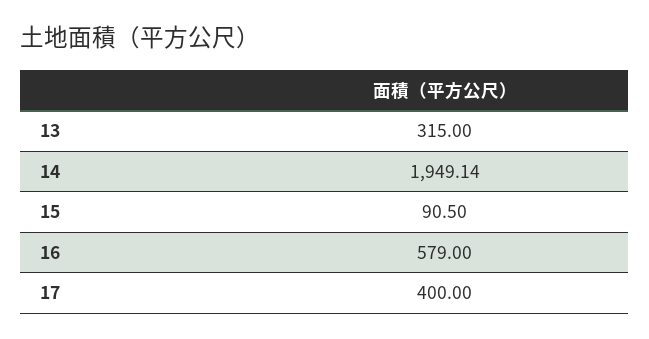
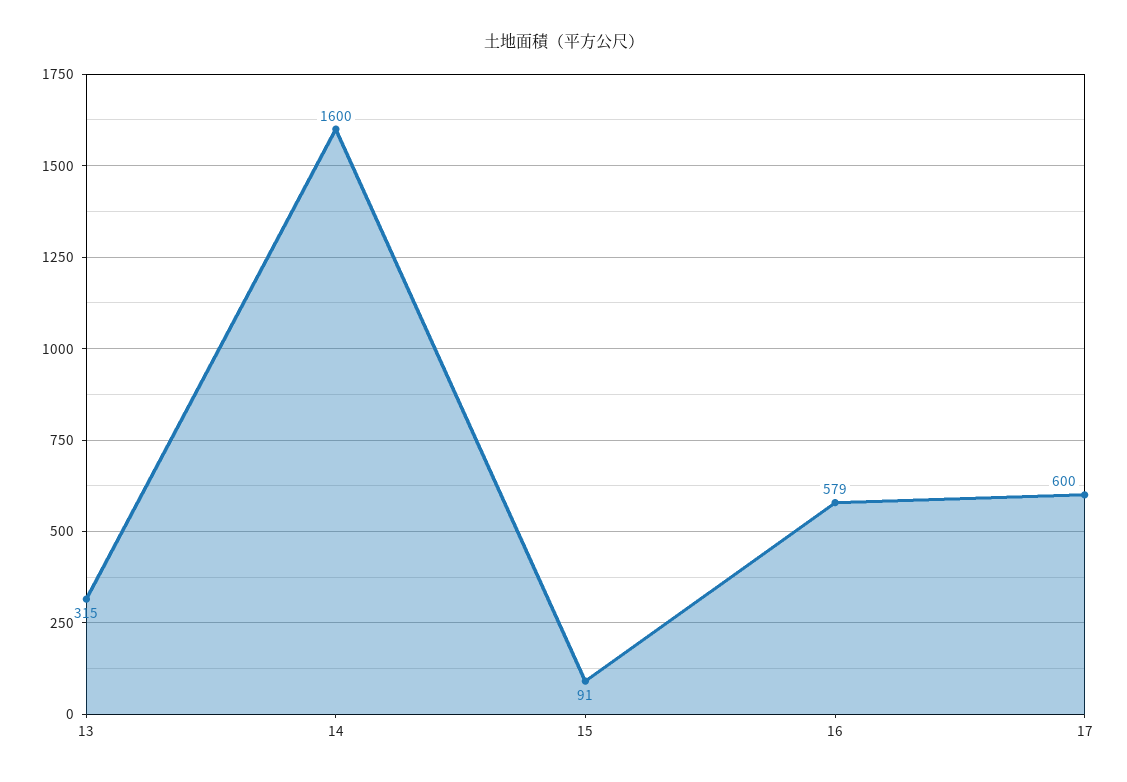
  {
    "13": 315,
-   "14": 1949.14,
+   "14": 1600,
    "15": 90.5,
    "16": 579,
-   "17": 400
+   "17": 600
  }

